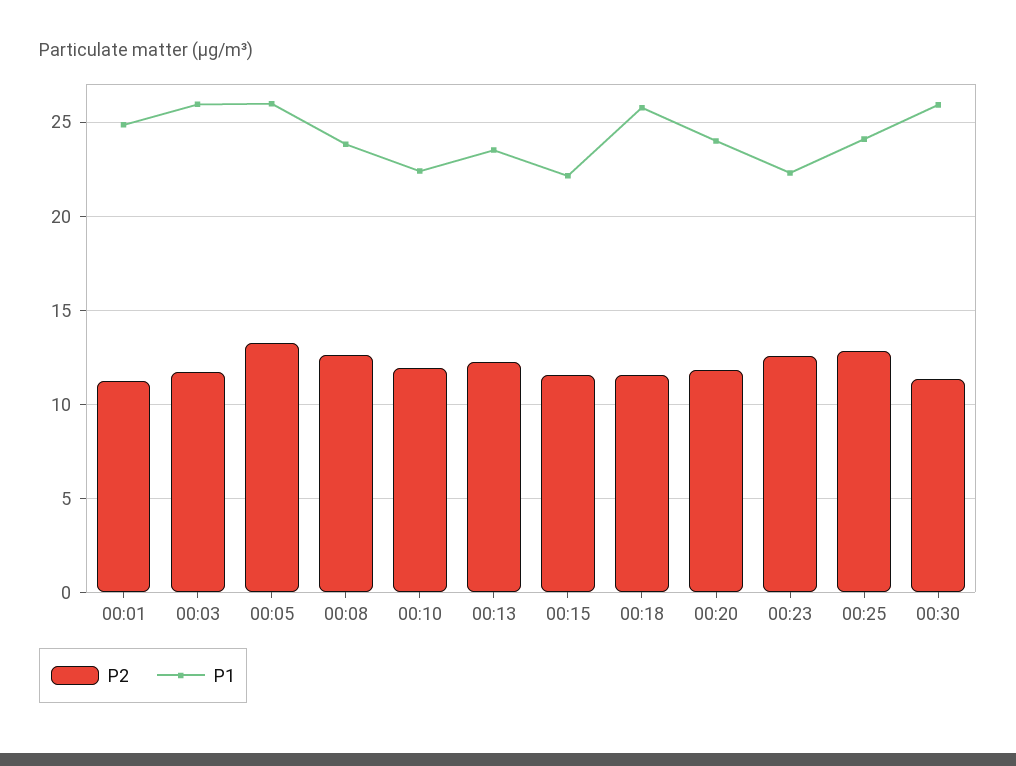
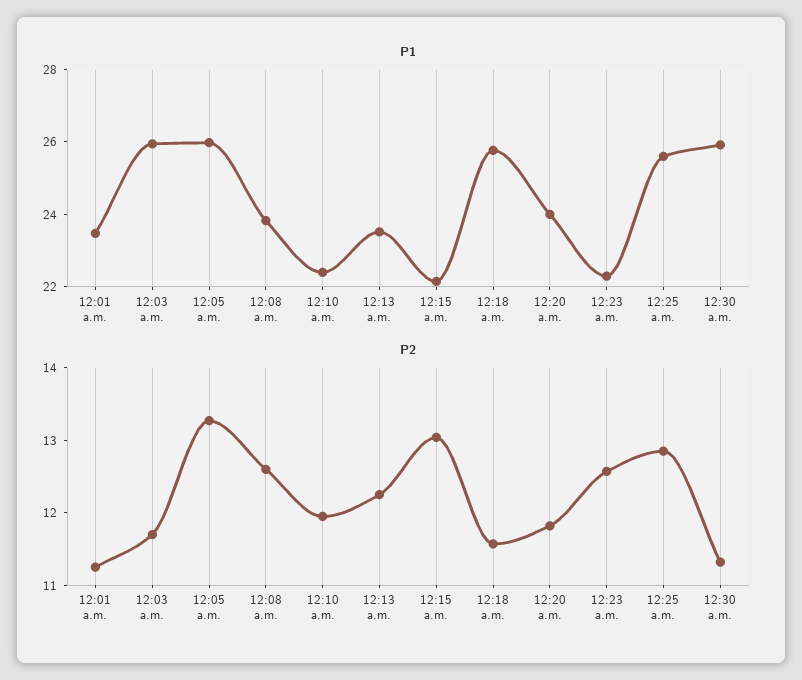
  {
    "P2": {
      "00:01": 11.2,
      "00:03": 11.8,
      "00:05": 13.2,
      "00:08": 12.6,
      "00:10": 12,
      "00:13": 12.2,
-     "00:15": 11.5,
+     "00:15": 13,
      "00:18": 11.6,
      "00:20": 11.8,
      "00:23": 12.6,
      "00:25": 12.8,
      "00:30": 11.4
    },
    "P1": {
-     "00:01": 25,
+     "00:01": 23.5,
      "00:03": 26,
      "00:05": 26,
      "00:08": 24,
      "00:10": 22.5,
      "00:13": 23.5,
      "00:15": 22,
      "00:18": 26,
      "00:20": 24,
      "00:23": 22.5,
-     "00:25": 24,
+     "00:25": 25.5,
      "00:30": 26
    }
  }

